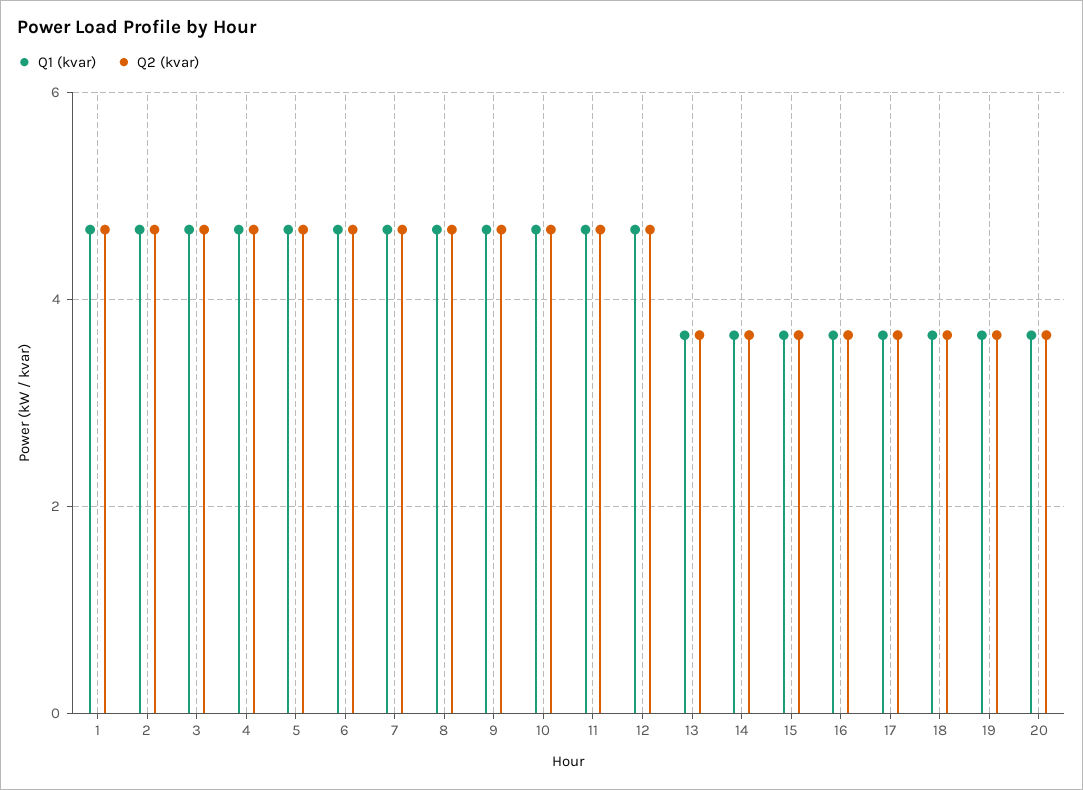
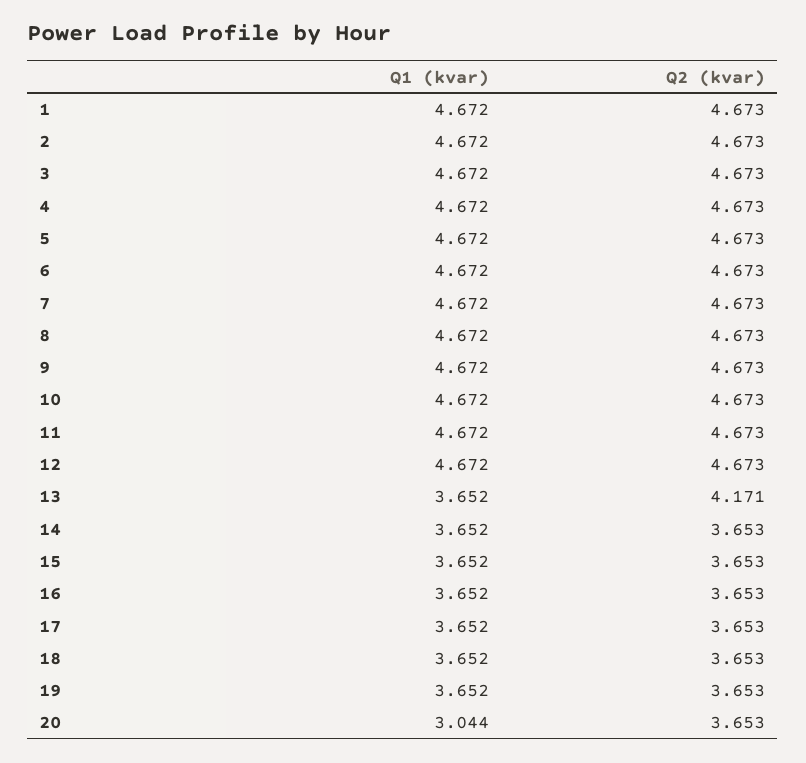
  {
    "Q1 (kvar)": {
      "1": 4.672,
      "2": 4.672,
      "3": 4.672,
      "4": 4.672,
      "5": 4.672,
      "6": 4.672,
      "7": 4.672,
      "8": 4.672,
      "9": 4.672,
      "10": 4.672,
      "11": 4.672,
      "12": 4.672,
      "13": 3.652,
      "14": 3.652,
      "15": 3.652,
      "16": 3.652,
      "17": 3.652,
      "18": 3.652,
      "19": 3.652,
-     "20": 3.6
+     "20": 3.044
    },
    "Q2 (kvar)": {
      "1": 4.673,
      "2": 4.673,
      "3": 4.673,
      "4": 4.673,
      "5": 4.673,
      "6": 4.673,
      "7": 4.673,
      "8": 4.673,
      "9": 4.673,
      "10": 4.673,
      "11": 4.673,
      "12": 4.673,
-     "13": 3.6,
+     "13": 4.171,
      "14": 3.653,
      "15": 3.653,
      "16": 3.653,
      "17": 3.653,
      "18": 3.653,
      "19": 3.653,
      "20": 3.653
    }
  }

